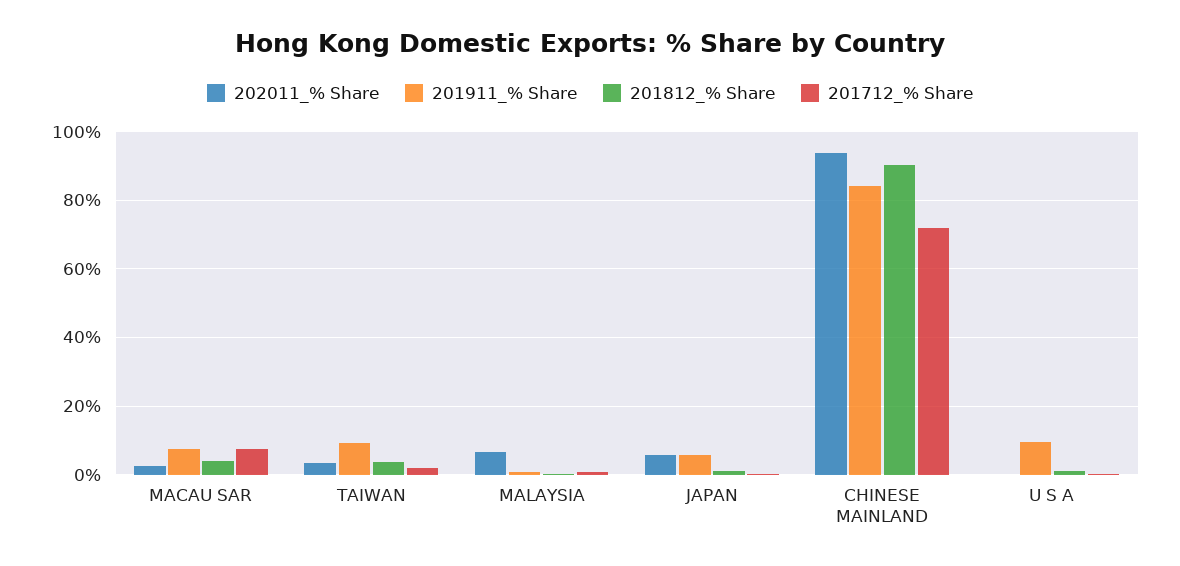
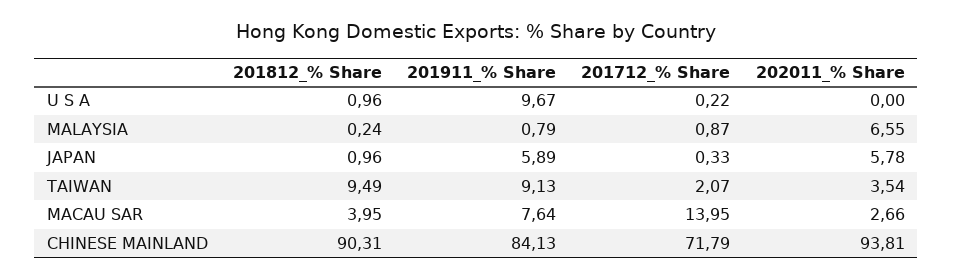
  {
    "202011_% Share": {
      "MACAU SAR": 2.66,
      "TAIWAN": 3.54,
      "MALAYSIA": 6.55,
      "JAPAN": 5.78,
      "CHINESE MAINLAND": 93.81,
      "U S A": 0
    },
    "201911_% Share": {
      "MACAU SAR": 7.64,
      "TAIWAN": 9.13,
      "MALAYSIA": 0.79,
      "JAPAN": 5.89,
      "CHINESE MAINLAND": 84.13,
      "U S A": 9.67
    },
    "201812_% Share": {
      "MACAU SAR": 3.95,
-     "TAIWAN": 4,
+     "TAIWAN": 9.49,
      "MALAYSIA": 0.24,
      "JAPAN": 0.96,
      "CHINESE MAINLAND": 90.31,
      "U S A": 0.96
    },
    "201712_% Share": {
-     "MACAU SAR": 8,
+     "MACAU SAR": 13.95,
      "TAIWAN": 2.07,
      "MALAYSIA": 0.87,
      "JAPAN": 0.33,
      "CHINESE MAINLAND": 71.79,
      "U S A": 0.22
    }
  }

